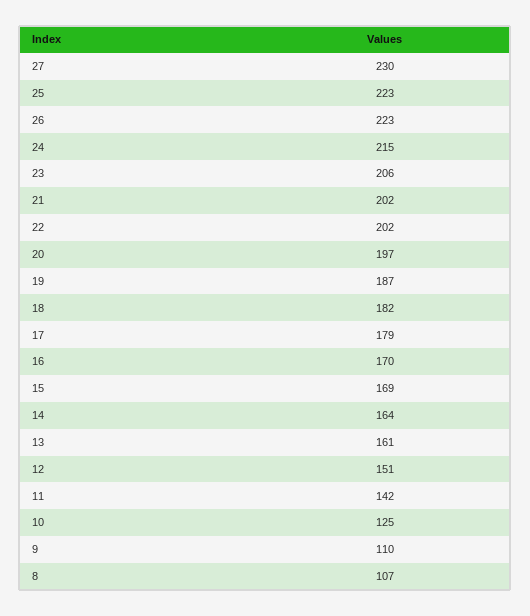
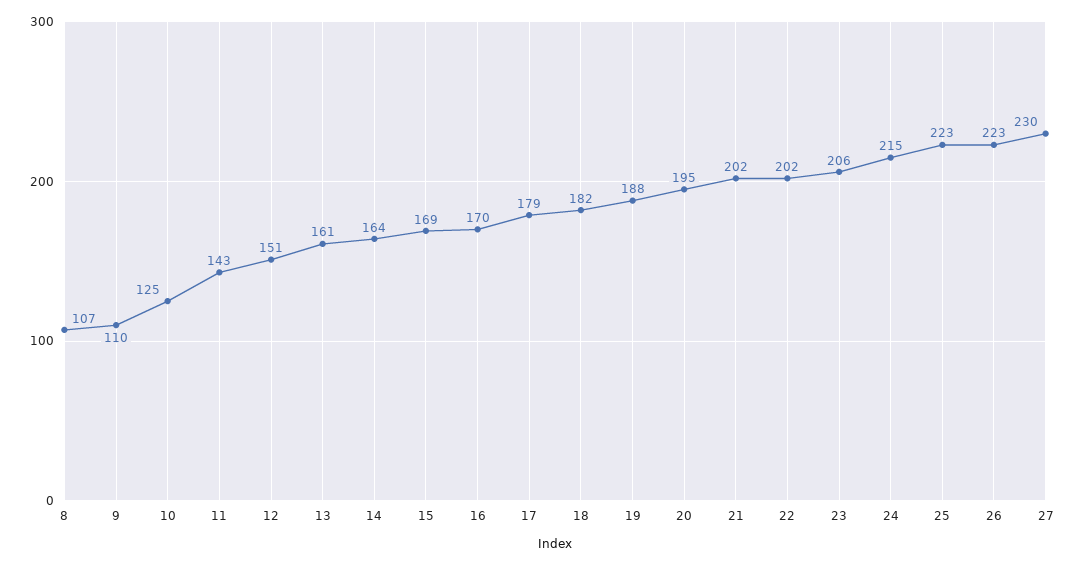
  {
    "27": 230,
    "25": 223,
    "26": 223,
    "24": 215,
    "23": 206,
    "21": 202,
    "22": 202,
-   "20": 197,
+   "20": 195,
-   "19": 187,
+   "19": 188,
    "18": 182,
    "17": 179,
    "16": 170,
    "15": 169,
    "14": 164,
    "13": 161,
    "12": 151,
-   "11": 142,
+   "11": 143,
    "10": 125,
    "9": 110,
    "8": 107
  }

